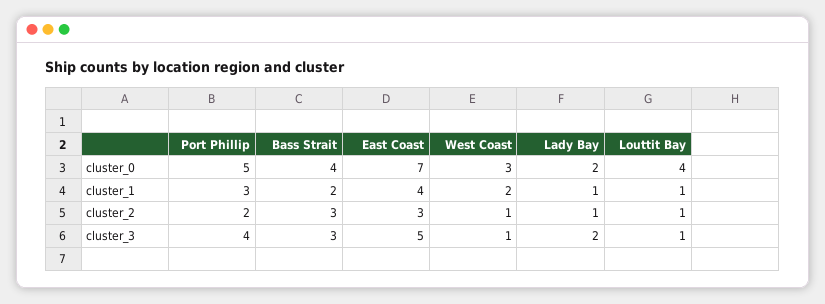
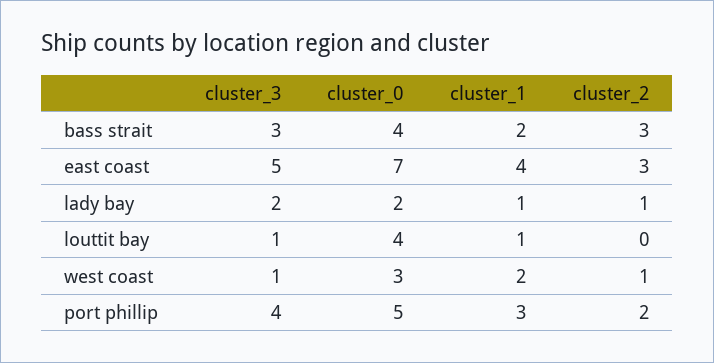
  {
    "Port Phillip": {
      "cluster_0": 5,
      "cluster_1": 3,
      "cluster_2": 2,
      "cluster_3": 4
    },
    "Bass Strait": {
      "cluster_0": 4,
      "cluster_1": 2,
      "cluster_2": 3,
      "cluster_3": 3
    },
    "East Coast": {
      "cluster_0": 7,
      "cluster_1": 4,
      "cluster_2": 3,
      "cluster_3": 5
    },
    "West Coast": {
      "cluster_0": 3,
      "cluster_1": 2,
      "cluster_2": 1,
      "cluster_3": 1
    },
    "Lady Bay": {
      "cluster_0": 2,
      "cluster_1": 1,
      "cluster_2": 1,
      "cluster_3": 2
    },
    "Louttit Bay": {
      "cluster_0": 4,
      "cluster_1": 1,
-     "cluster_2": 1,
+     "cluster_2": 0,
      "cluster_3": 1
    }
  }

